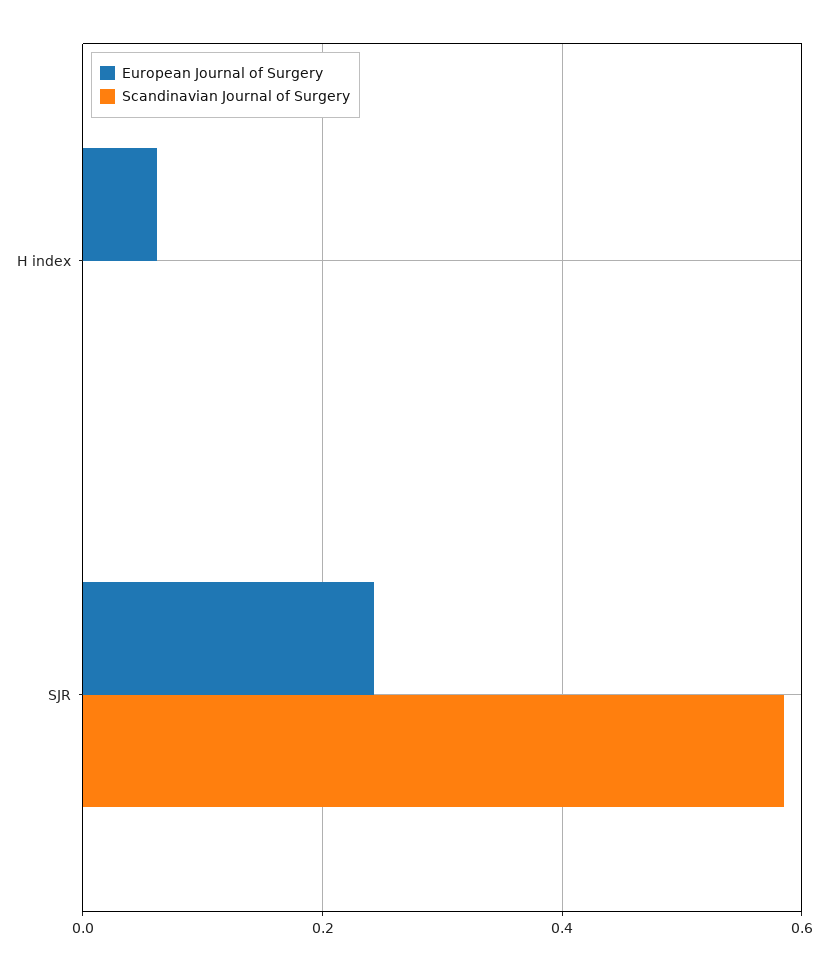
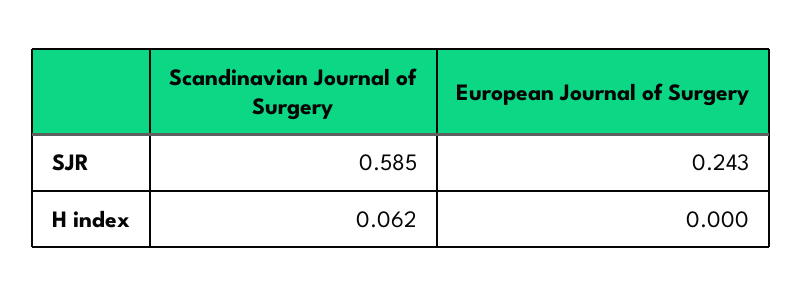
  {
    "European Journal of Surgery": {
-     "H index": 0.06,
+     "H index": 0,
      "SJR": 0.243
    },
    "Scandinavian Journal of Surgery": {
-     "H index": 0,
+     "H index": 0.062,
      "SJR": 0.585
    }
  }

